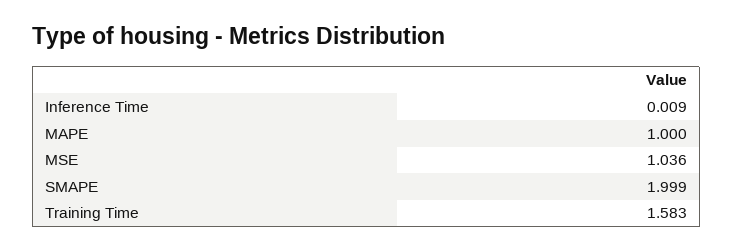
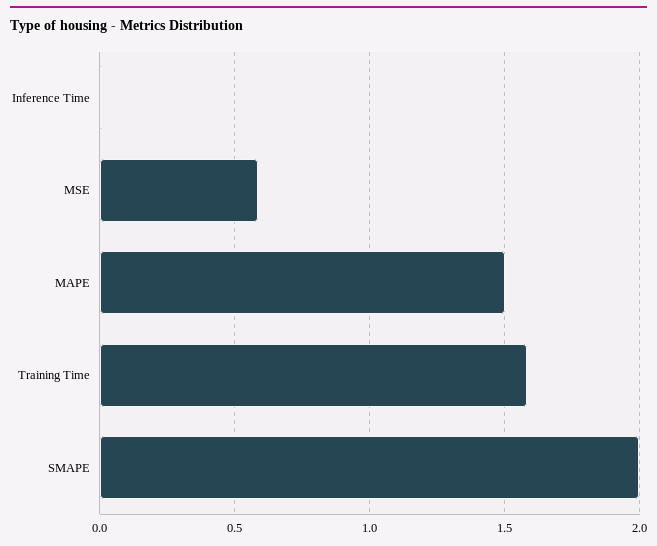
  {
    "Inference Time": 0.009,
-   "MAPE": 1,
+   "MAPE": 1.5,
-   "MSE": 1.036,
+   "MSE": 0.6,
    "SMAPE": 1.999,
    "Training Time": 1.583
  }

